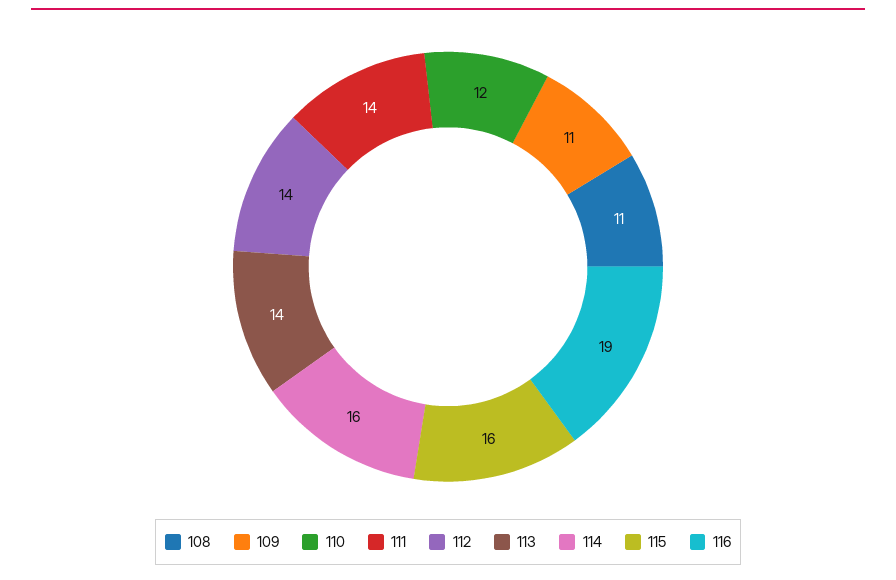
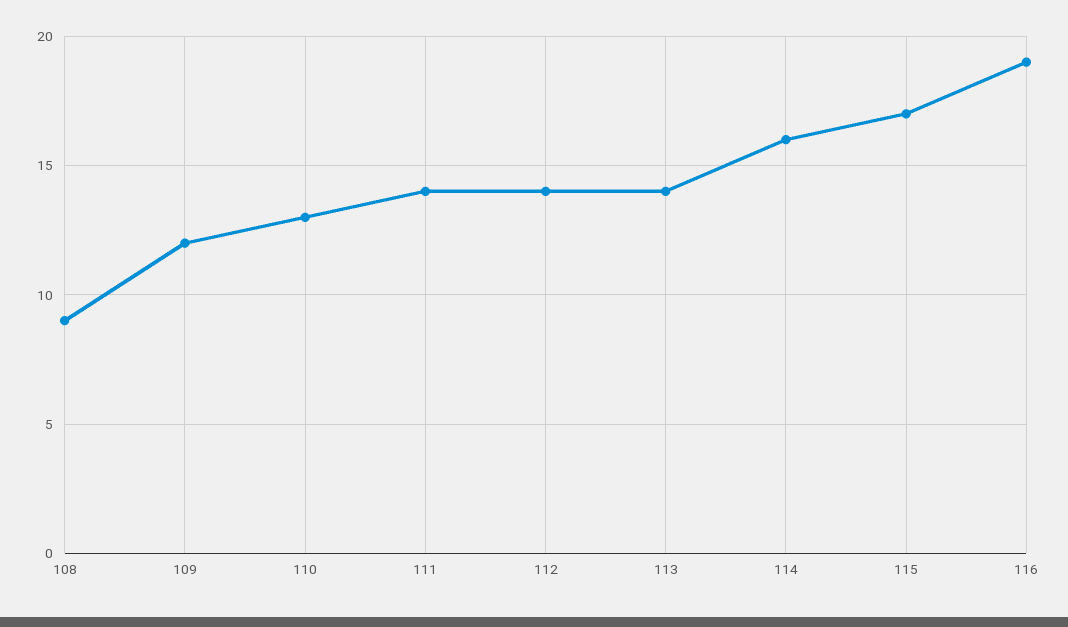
  {
-   "108": 11,
+   "108": 9,
-   "109": 11,
+   "109": 12,
-   "110": 12,
+   "110": 13,
    "111": 14,
    "112": 14,
    "113": 14,
    "114": 16,
-   "115": 16,
+   "115": 17,
    "116": 19
  }

